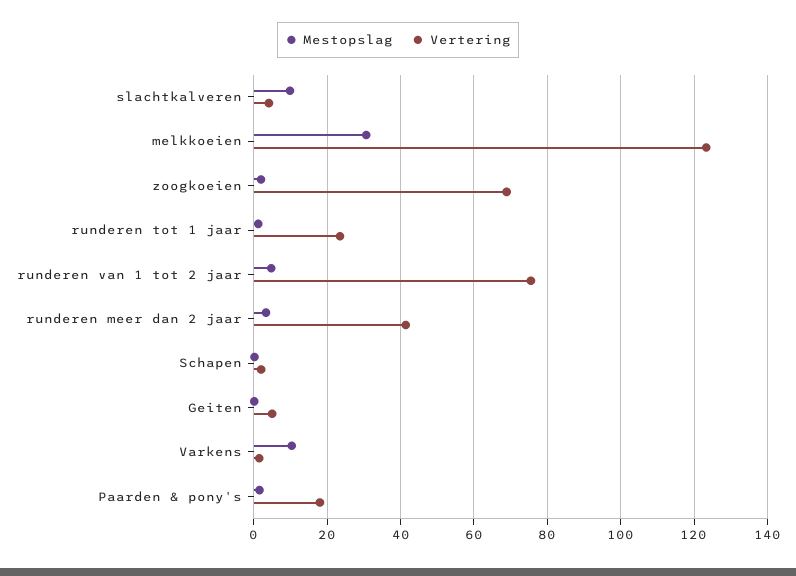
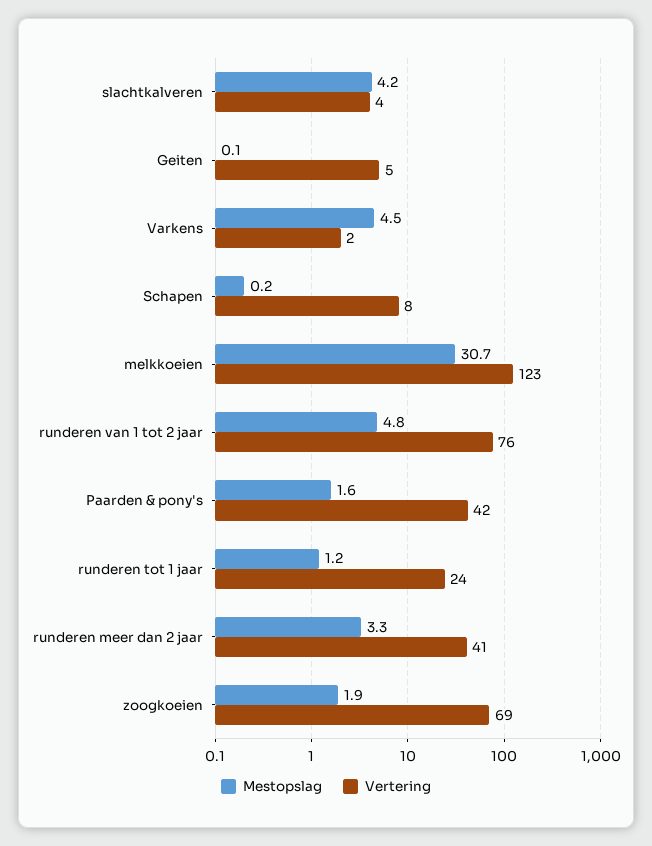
  {
    "Mestopslag": {
-     "slachtkalveren": 10,
+     "slachtkalveren": 4.2,
      "melkkoeien": 30.7,
      "zoogkoeien": 1.9,
      "runderen tot 1 jaar": 1.2,
      "runderen van 1 tot 2 jaar": 4.8,
      "runderen meer dan 2 jaar": 3.3,
      "Schapen": 0.2,
      "Geiten": 0.1,
-     "Varkens": 10,
+     "Varkens": 4.5,
      "Paarden & pony's": 1.6
    },
    "Vertering": {
      "slachtkalveren": 4,
      "melkkoeien": 123,
      "zoogkoeien": 69,
      "runderen tot 1 jaar": 24,
      "runderen van 1 tot 2 jaar": 76,
      "runderen meer dan 2 jaar": 41,
-     "Schapen": 2,
+     "Schapen": 8,
      "Geiten": 5,
      "Varkens": 2,
-     "Paarden & pony's": 18
+     "Paarden & pony's": 42
    }
  }

